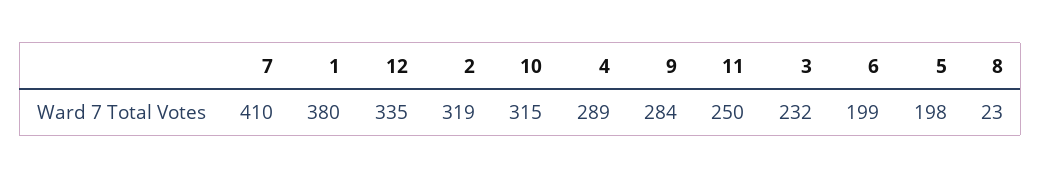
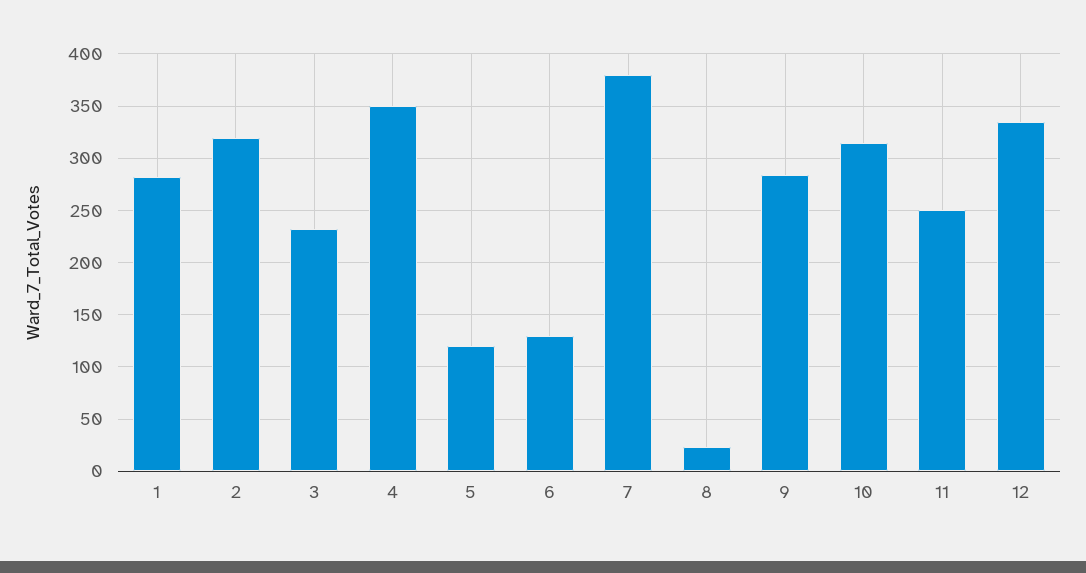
  {
-   "7": 410,
+   "7": 380,
-   "1": 380,
+   "1": 280,
    "12": 335,
    "2": 319,
    "10": 315,
-   "4": 289,
+   "4": 350,
    "9": 284,
    "11": 250,
    "3": 232,
-   "6": 199,
+   "6": 130,
-   "5": 198,
+   "5": 120,
    "8": 23
  }

